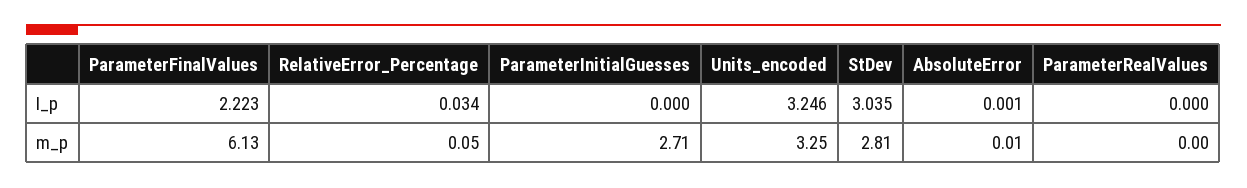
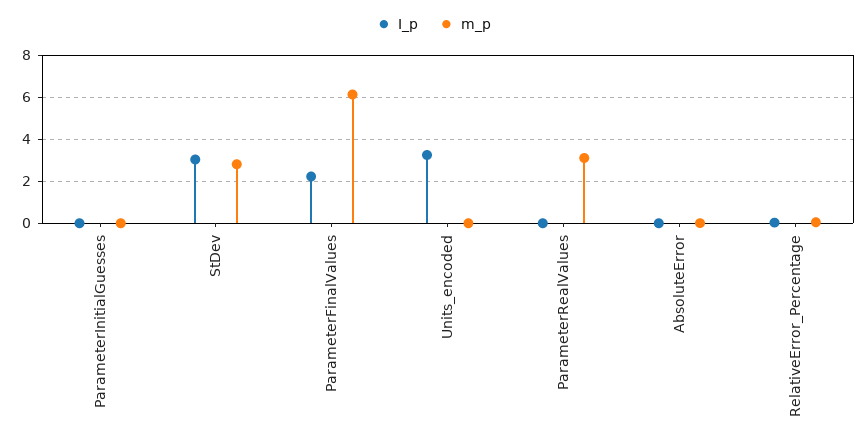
  {
    "I_p": {
      "ParameterFinalValues": 2.223,
      "RelativeError_Percentage": 0.034,
      "ParameterInitialGuesses": 0,
      "Units_encoded": 3.246,
      "StDev": 3.035,
      "AbsoluteError": 0.001,
      "ParameterRealValues": 0
    },
    "m_p": {
      "ParameterFinalValues": 6.13,
      "RelativeError_Percentage": 0.05,
-     "ParameterInitialGuesses": 2.71,
+     "ParameterInitialGuesses": 0,
-     "Units_encoded": 3.25,
+     "Units_encoded": 0,
      "StDev": 2.81,
      "AbsoluteError": 0.01,
-     "ParameterRealValues": 0
+     "ParameterRealValues": 3
    }
  }

